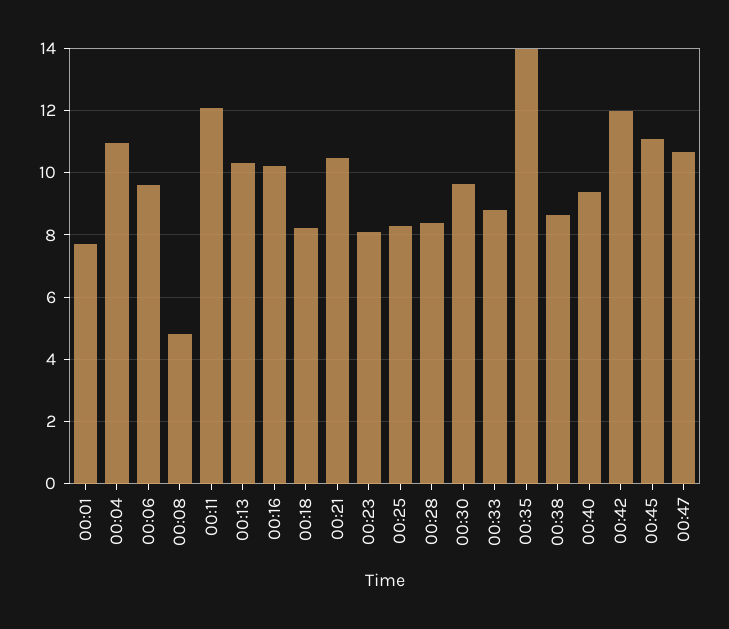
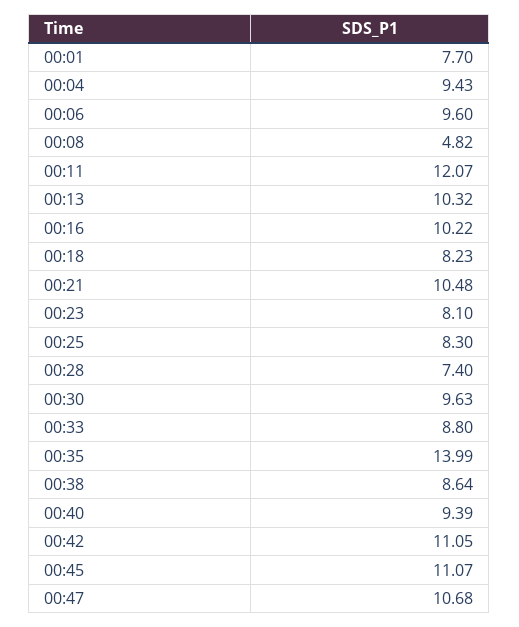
  {
    "00:01": 7.7,
-   "00:04": 11,
+   "00:04": 9.43,
    "00:06": 9.6,
    "00:08": 4.82,
    "00:11": 12.07,
    "00:13": 10.32,
    "00:16": 10.22,
    "00:18": 8.23,
    "00:21": 10.48,
    "00:23": 8.1,
    "00:25": 8.3,
-   "00:28": 8.4,
+   "00:28": 7.4,
    "00:30": 9.63,
    "00:33": 8.8,
    "00:35": 13.99,
    "00:38": 8.64,
    "00:40": 9.39,
-   "00:42": 12,
+   "00:42": 11.05,
    "00:45": 11.07,
    "00:47": 10.68
  }

